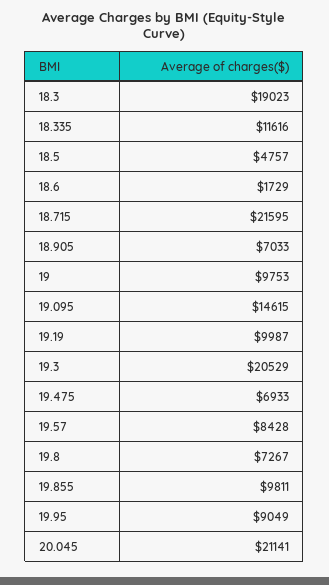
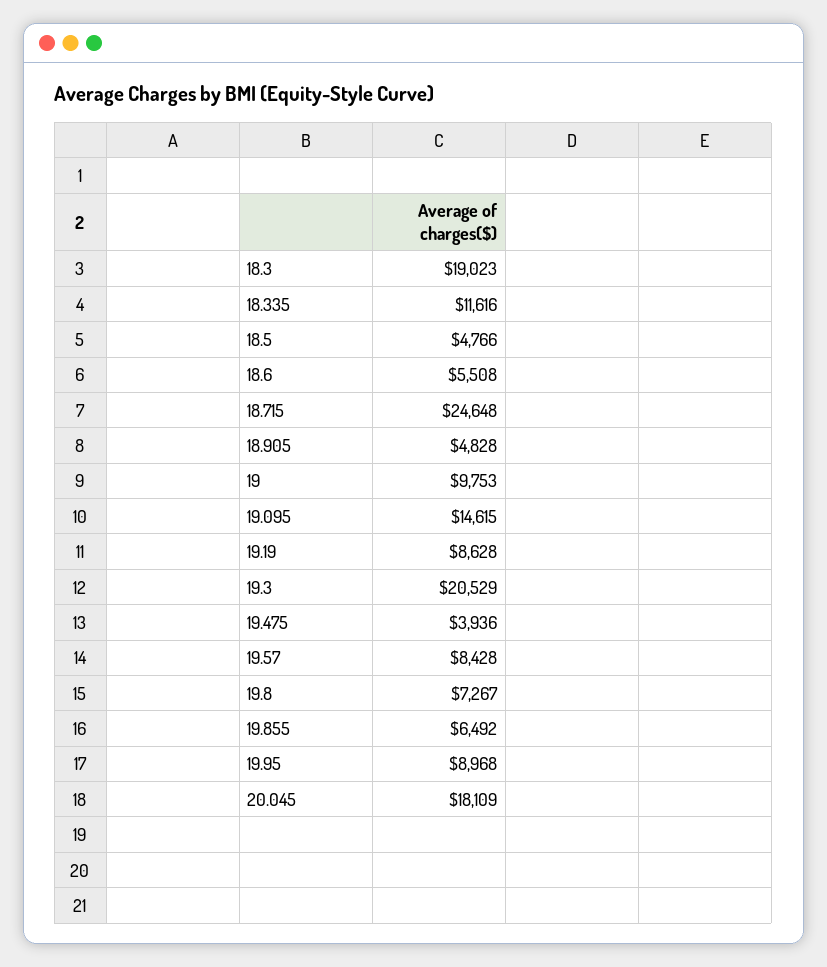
  {
    "18.3": 19023,
    "18.335": 11616,
-   "18.5": 4757,
+   "18.5": 4766,
-   "18.6": 1729,
+   "18.6": 5508,
-   "18.715": 21595,
+   "18.715": 24648,
-   "18.905": 7033,
+   "18.905": 4828,
    "19": 9753,
    "19.095": 14615,
-   "19.19": 9987,
+   "19.19": 8628,
    "19.3": 20529,
-   "19.475": 6933,
+   "19.475": 3936,
    "19.57": 8428,
    "19.8": 7267,
-   "19.855": 9811,
+   "19.855": 6492,
-   "19.95": 9049,
+   "19.95": 8968,
-   "20.045": 21141
+   "20.045": 18109
  }

